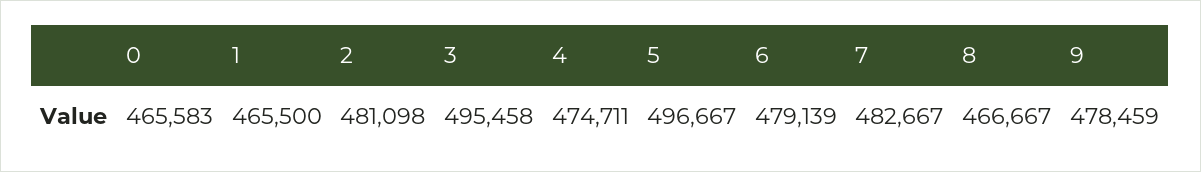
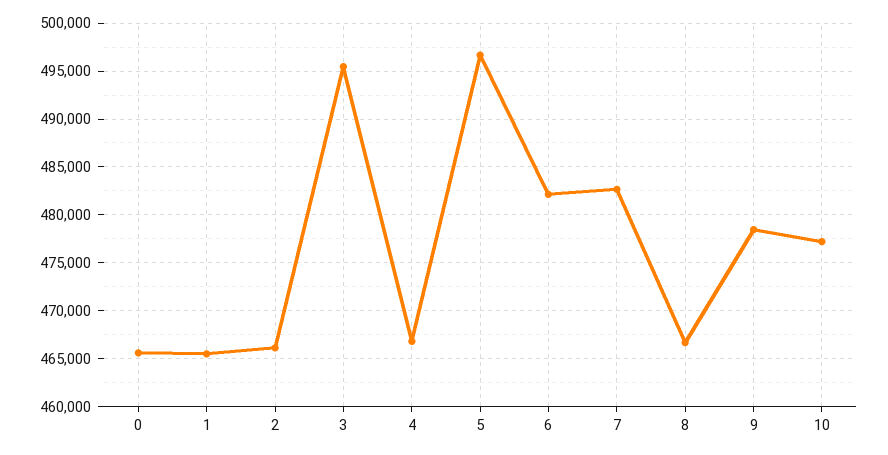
  {
    "0": 465583,
    "1": 465500,
-   "2": 481098,
+   "2": 466000,
    "3": 495458,
-   "4": 474711,
+   "4": 467000,
    "5": 496667,
-   "6": 479139,
+   "6": 482000,
    "7": 482667,
    "8": 466667,
-   "9": 478459
+   "9": 478459,
+   "10": 477000
  }

